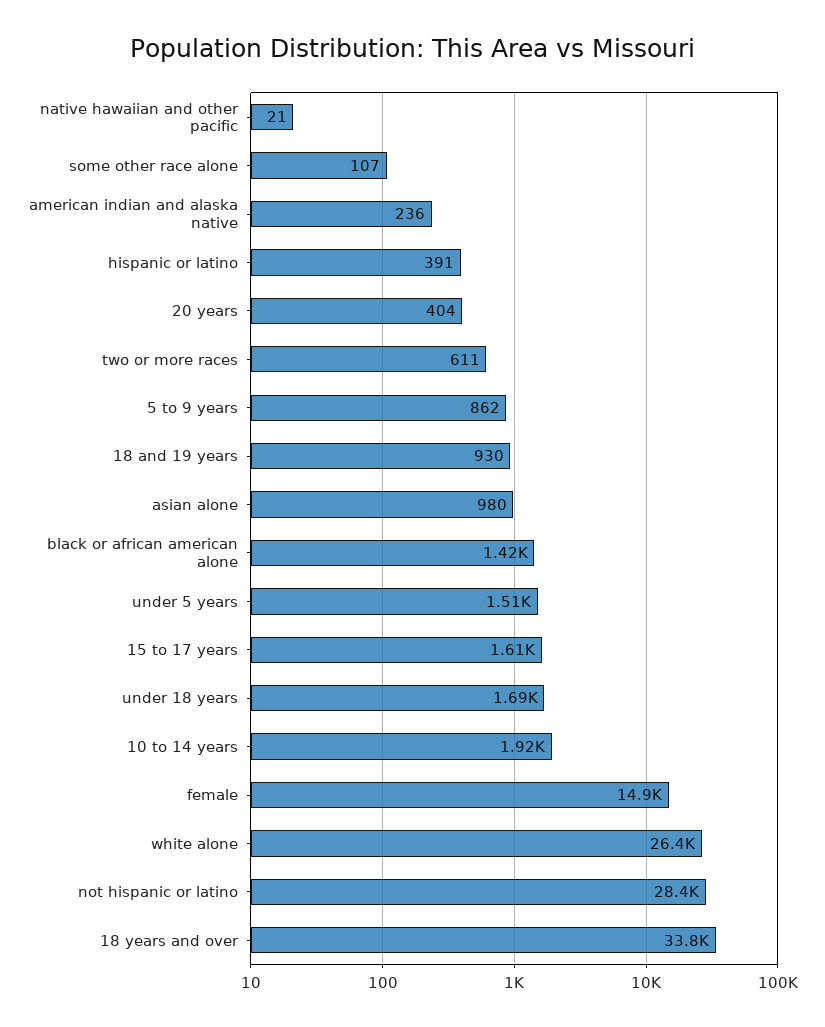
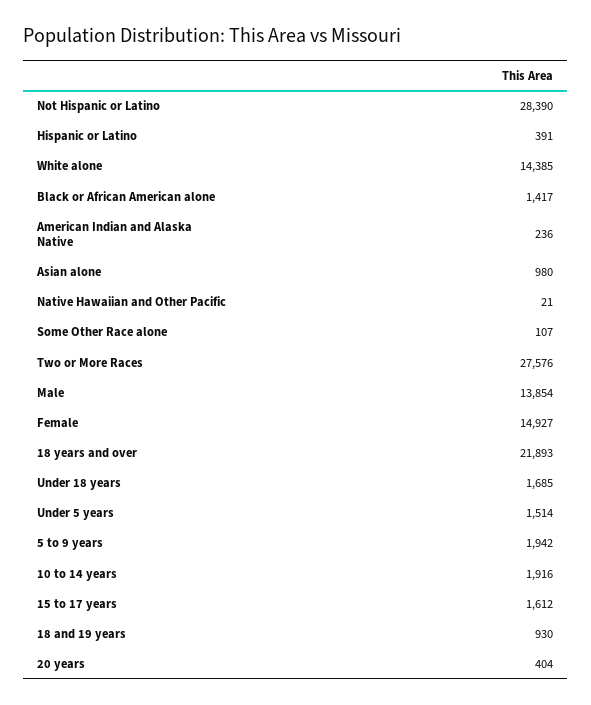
  {
    "native hawaiian and other pacific": 21,
    "some other race alone": 107,
    "american indian and alaska native": 236,
    "hispanic or latino": 391,
    "20 years": 404,
-   "two or more races": 611,
+   "two or more races": 27576,
-   "5 to 9 years": 862,
+   "5 to 9 years": 1942,
    "18 and 19 years": 930,
    "asian alone": 980,
    "black or african american alone": 1417,
    "under 5 years": 1514,
    "15 to 17 years": 1612,
    "under 18 years": 1685,
    "10 to 14 years": 1916,
    "female": 14927,
-   "white alone": 26400,
+   "white alone": 14385,
    "not hispanic or latino": 28390,
-   "18 years and over": 33800
+   "18 years and over": 21893,
+   "Male": 13854
  }

